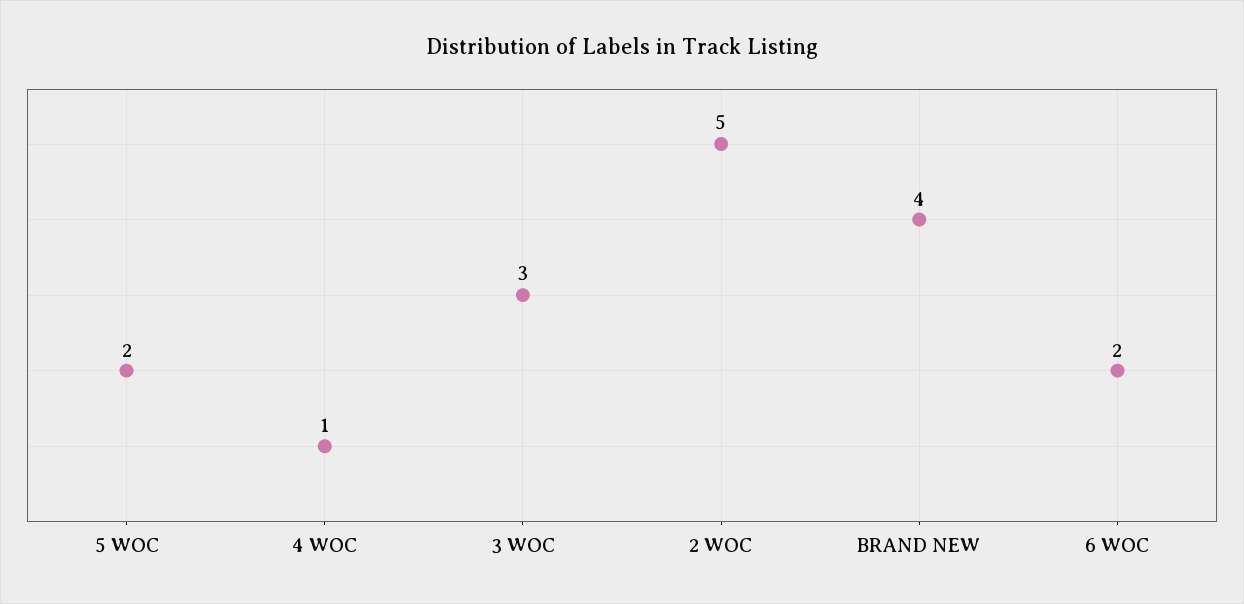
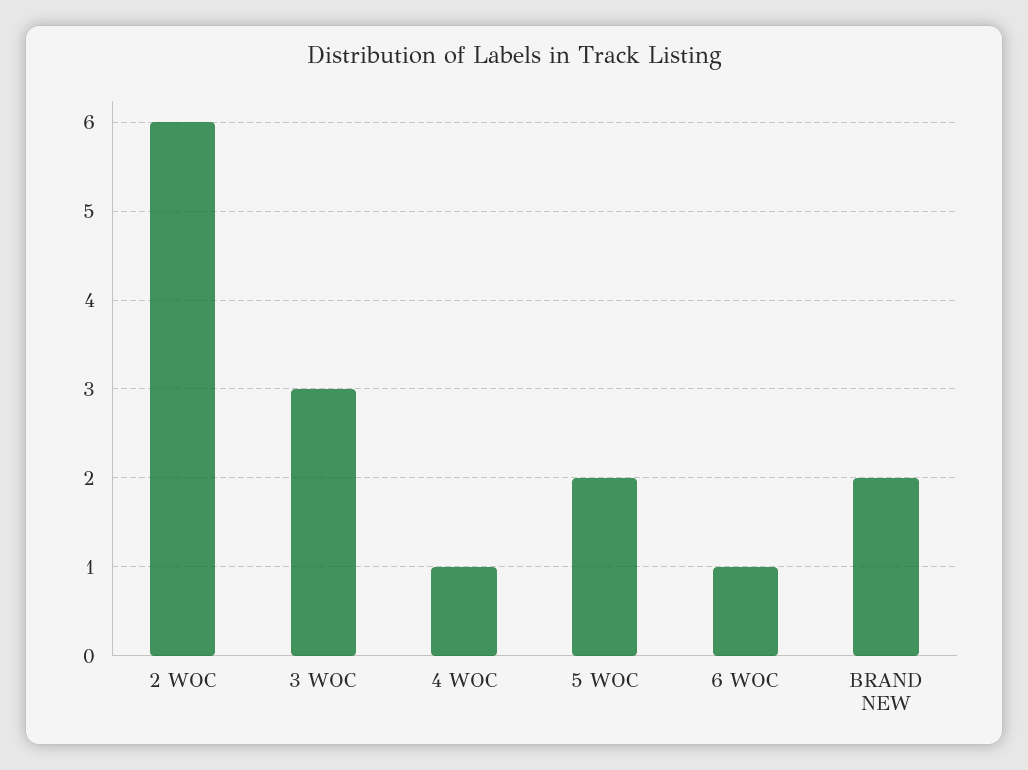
  {
    "5 WOC": 2,
    "4 WOC": 1,
    "3 WOC": 3,
-   "2 WOC": 5,
+   "2 WOC": 6,
-   "BRAND NEW": 4,
+   "BRAND NEW": 2,
-   "6 WOC": 2
+   "6 WOC": 1
  }

